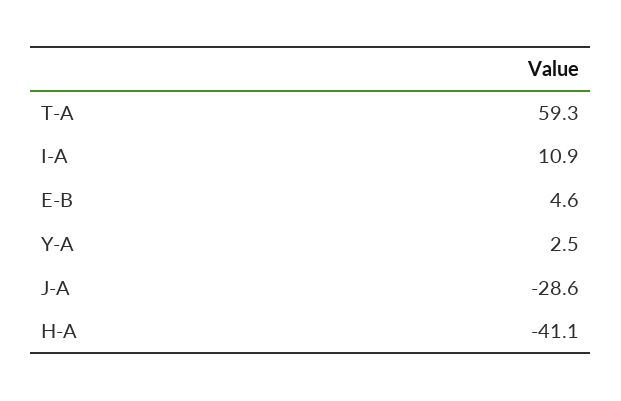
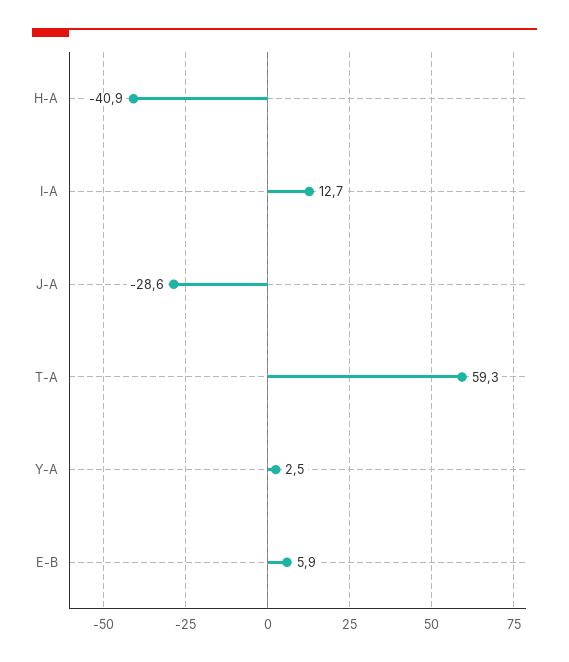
  {
    "T-A": 59.3,
-   "I-A": 10.9,
+   "I-A": 12.7,
-   "E-B": 4.6,
+   "E-B": 5.9,
    "Y-A": 2.5,
    "J-A": -28.6,
-   "H-A": -41.1
+   "H-A": -40.9
  }

